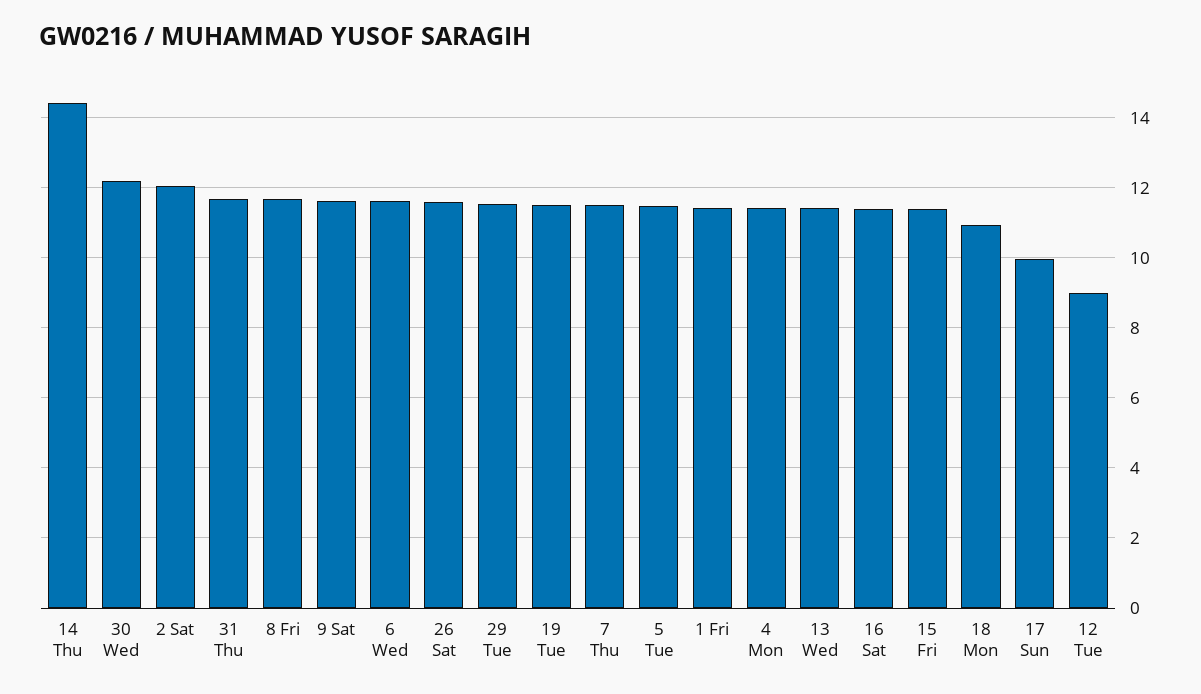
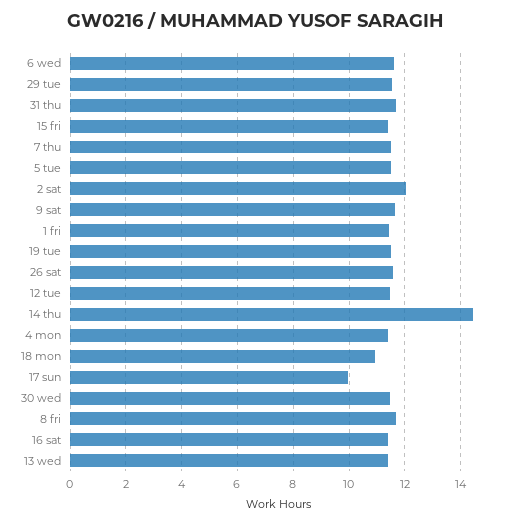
  {
    "14 Thu": 14.4,
-   "30 Wed": 12.2,
+   "30 Wed": 11.5,
    "2 Sat": 12,
    "31 Thu": 11.6,
    "8 Fri": 11.6,
    "9 Sat": 11.6,
    "6 Wed": 11.6,
    "26 Sat": 11.6,
    "29 Tue": 11.6,
    "19 Tue": 11.6,
    "7 Thu": 11.6,
    "5 Tue": 11.4,
    "1 Fri": 11.4,
    "4 Mon": 11.4,
    "13 Wed": 11.4,
    "16 Sat": 11.4,
    "15 Fri": 11.4,
    "18 Mon": 11,
    "17 Sun": 10,
-   "12 Tue": 9
+   "12 Tue": 11.5
  }

